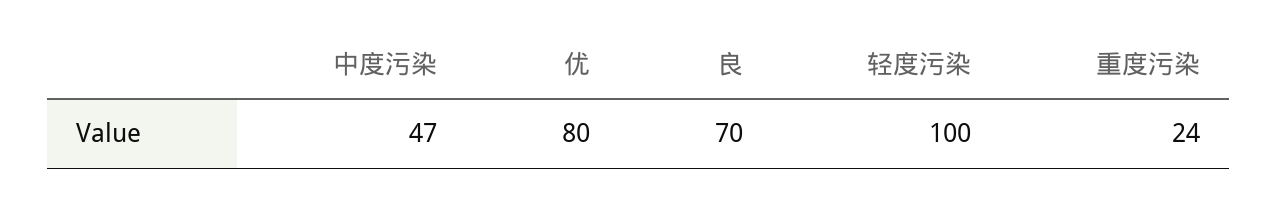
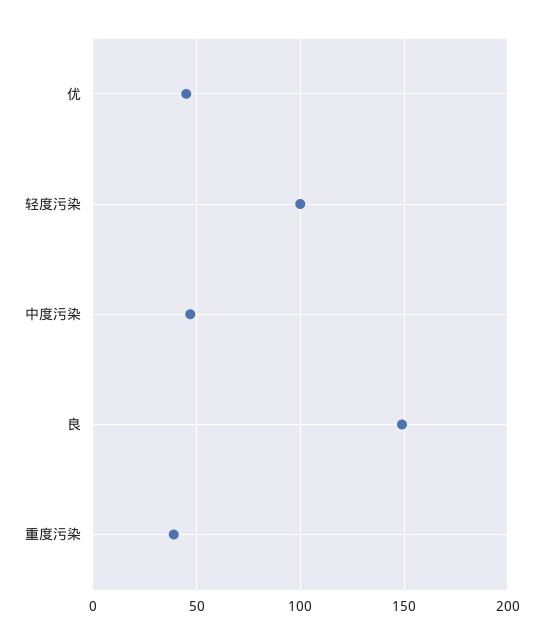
  {
    "中度污染": 47,
-   "优": 80,
+   "优": 45,
-   "良": 70,
+   "良": 150,
    "轻度污染": 100,
-   "重度污染": 24
+   "重度污染": 40
  }

